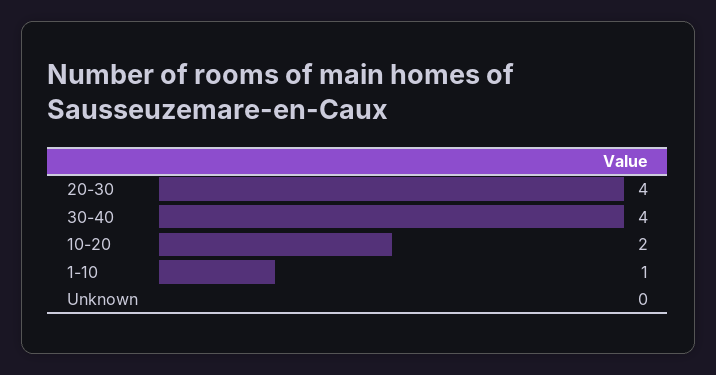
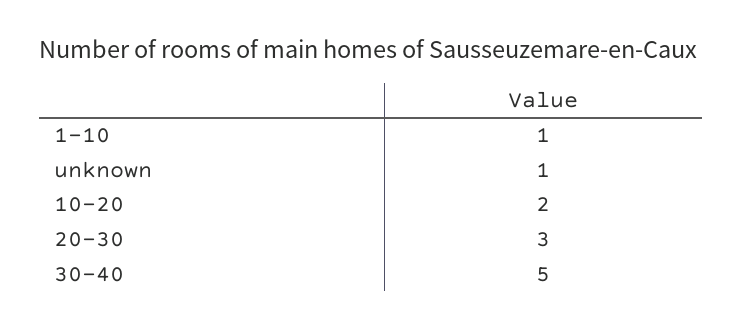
  {
-   "20-30": 4,
+   "20-30": 3,
-   "30-40": 4,
+   "30-40": 5,
    "10-20": 2,
    "1-10": 1,
-   "Unknown": 0
+   "Unknown": 1
  }

